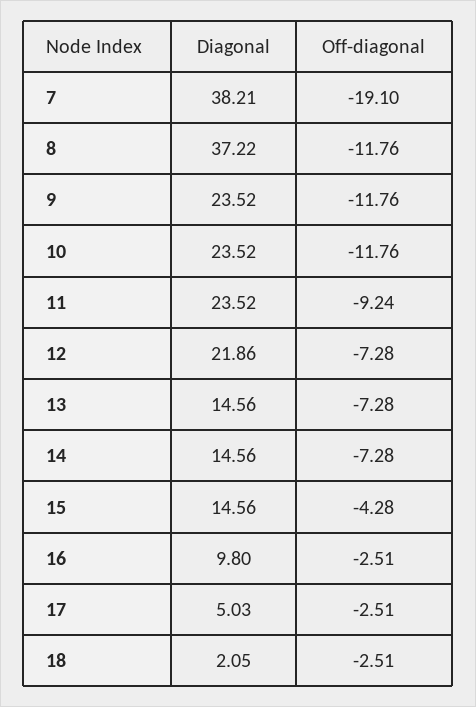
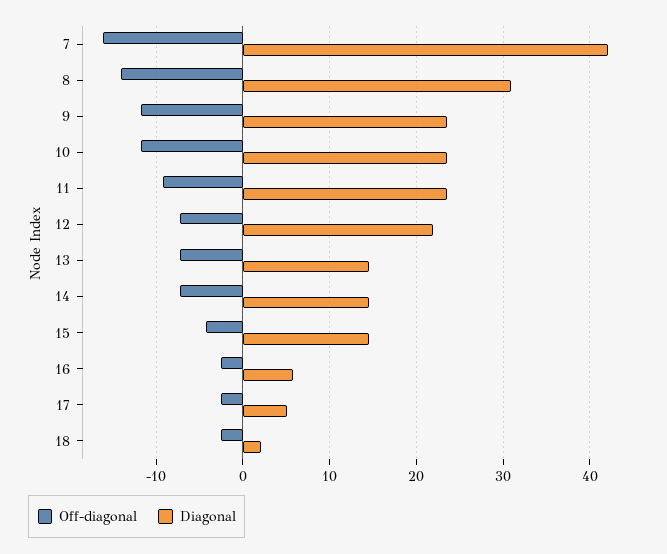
  {
    "Diagonal": {
-     "7": 38.21,
+     "7": 42,
-     "8": 37.22,
+     "8": 31,
      "9": 23.52,
      "10": 23.52,
      "11": 23.52,
      "12": 21.86,
      "13": 14.56,
      "14": 14.56,
      "15": 14.56,
-     "16": 9.8,
+     "16": 6,
      "17": 5.03,
      "18": 2.05
    },
    "Off-diagonal": {
-     "7": -19.1,
+     "7": -16,
-     "8": -11.76,
+     "8": -14,
      "9": -11.76,
      "10": -11.76,
      "11": -9.24,
      "12": -7.28,
      "13": -7.28,
      "14": -7.28,
      "15": -4.28,
      "16": -2.51,
      "17": -2.51,
      "18": -2.51
    }
  }

